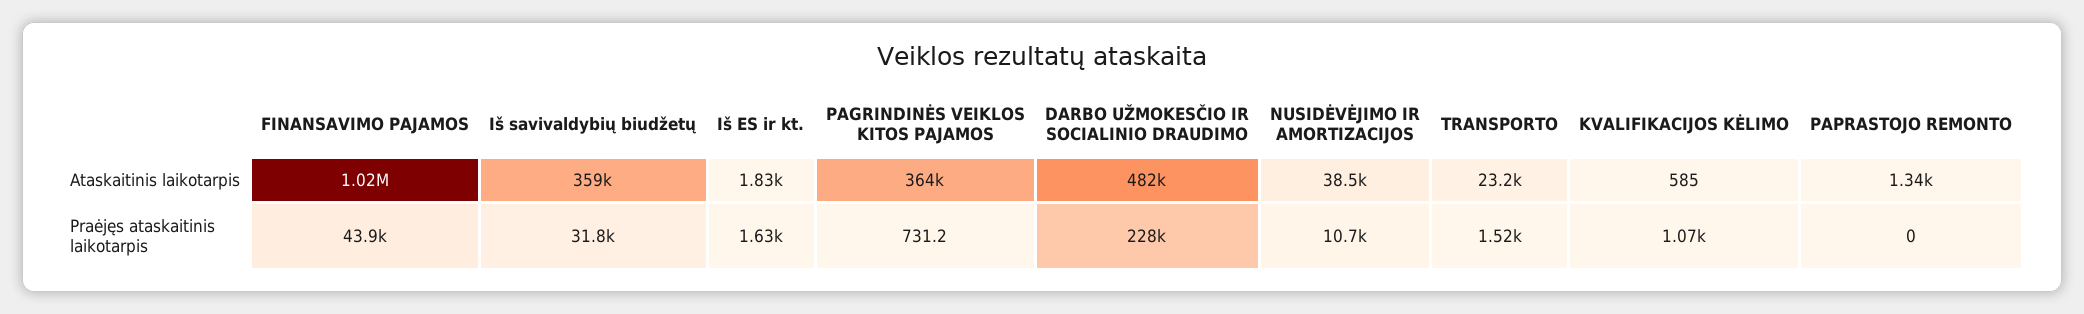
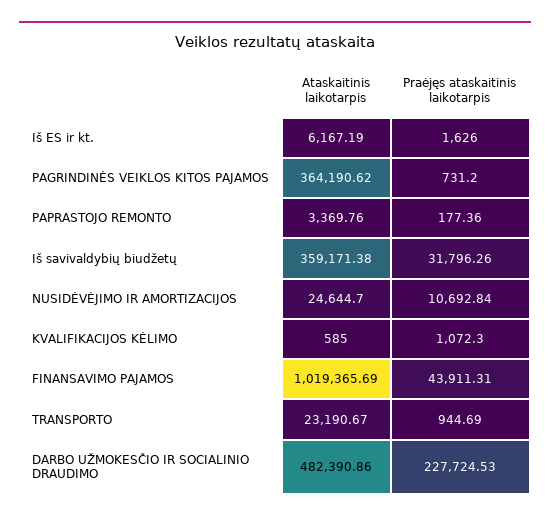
  {
    "FINANSAVIMO PAJAMOS": {
      "Ataskaitinis laikotarpis": 1019365.69,
      "Praėjęs ataskaitinis laikotarpis": 43911.31
    },
    "Iš savivaldybių biudžetų": {
      "Ataskaitinis laikotarpis": 359171.38,
      "Praėjęs ataskaitinis laikotarpis": 31796.26
    },
    "Iš ES ir kt.": {
-     "Ataskaitinis laikotarpis": 1830,
+     "Ataskaitinis laikotarpis": 6167.19,
      "Praėjęs ataskaitinis laikotarpis": 1626
    },
    "PAGRINDINĖS VEIKLOS KITOS PAJAMOS": {
      "Ataskaitinis laikotarpis": 364190.62,
      "Praėjęs ataskaitinis laikotarpis": 731.2
    },
    "DARBO UŽMOKESČIO IR SOCIALINIO DRAUDIMO": {
      "Ataskaitinis laikotarpis": 482390.86,
      "Praėjęs ataskaitinis laikotarpis": 227724.53
    },
    "NUSIDĖVĖJIMO IR AMORTIZACIJOS": {
-     "Ataskaitinis laikotarpis": 38500,
+     "Ataskaitinis laikotarpis": 24644.7,
      "Praėjęs ataskaitinis laikotarpis": 10692.84
    },
    "TRANSPORTO": {
      "Ataskaitinis laikotarpis": 23190.67,
-     "Praėjęs ataskaitinis laikotarpis": 1520
+     "Praėjęs ataskaitinis laikotarpis": 944.69
    },
    "KVALIFIKACIJOS KĖLIMO": {
      "Ataskaitinis laikotarpis": 585,
      "Praėjęs ataskaitinis laikotarpis": 1072.3
    },
    "PAPRASTOJO REMONTO": {
-     "Ataskaitinis laikotarpis": 1340,
+     "Ataskaitinis laikotarpis": 3369.76,
-     "Praėjęs ataskaitinis laikotarpis": 0
+     "Praėjęs ataskaitinis laikotarpis": 177.36
    }
  }

